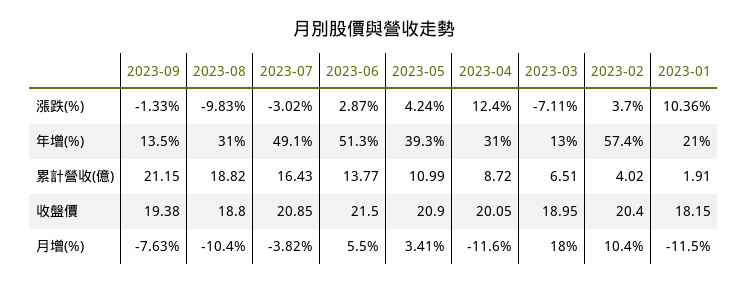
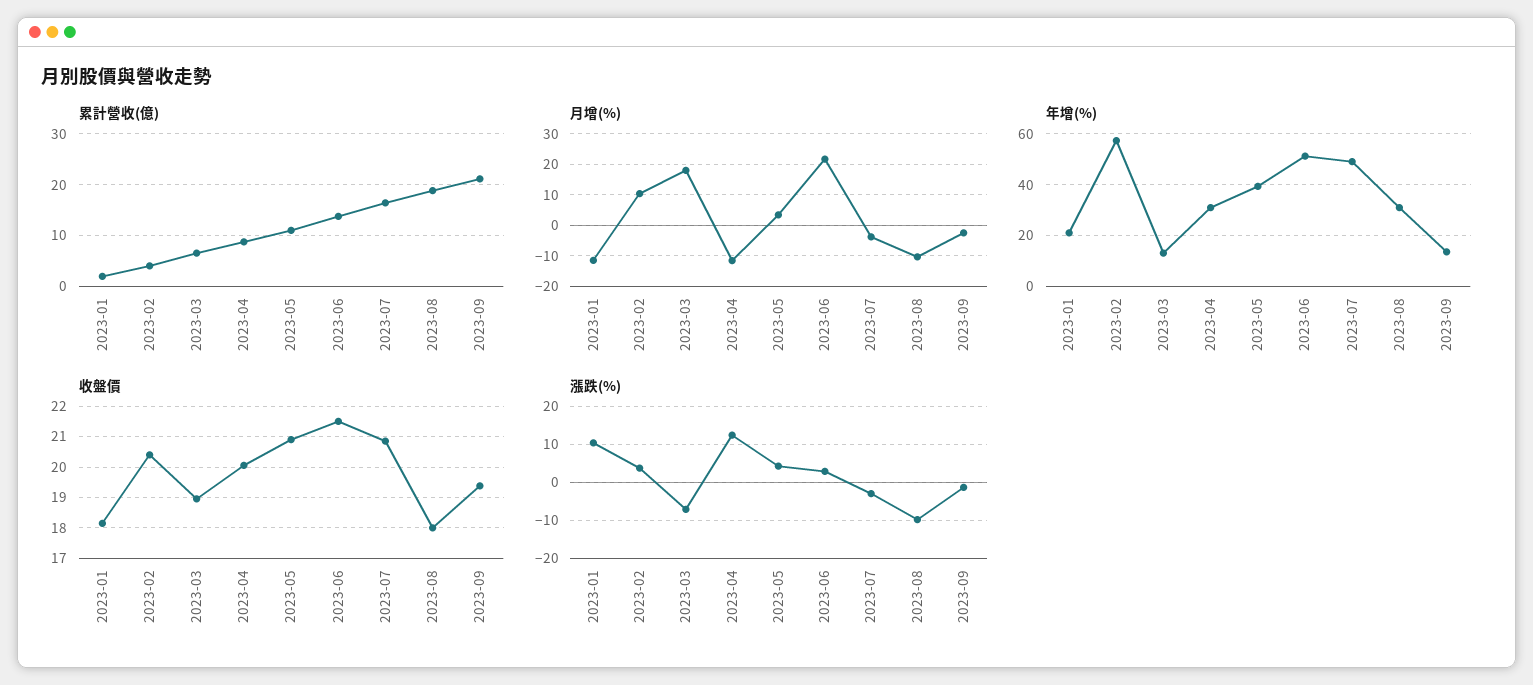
  {
    "漲跌(%)": {
      "2023-09": -1.33,
      "2023-08": -9.83,
      "2023-07": -3.02,
      "2023-06": 2.87,
      "2023-05": 4.24,
      "2023-04": 12.4,
      "2023-03": -7.11,
      "2023-02": 3.7,
      "2023-01": 10.36
    },
    "年增(%)": {
      "2023-09": 13.5,
      "2023-08": 31,
      "2023-07": 49.1,
      "2023-06": 51.3,
      "2023-05": 39.3,
      "2023-04": 31,
      "2023-03": 13,
      "2023-02": 57.4,
      "2023-01": 21
    },
    "累計營收(億)": {
      "2023-09": 21.15,
      "2023-08": 18.82,
      "2023-07": 16.43,
      "2023-06": 13.77,
      "2023-05": 10.99,
      "2023-04": 8.72,
      "2023-03": 6.51,
      "2023-02": 4.02,
      "2023-01": 1.91
    },
    "收盤價": {
      "2023-09": 19.38,
-     "2023-08": 18.8,
+     "2023-08": 18,
      "2023-07": 20.85,
      "2023-06": 21.5,
      "2023-05": 20.9,
      "2023-04": 20.05,
      "2023-03": 18.95,
      "2023-02": 20.4,
      "2023-01": 18.15
    },
    "月增(%)": {
-     "2023-09": -7.63,
+     "2023-09": -2,
      "2023-08": -10.4,
      "2023-07": -3.82,
-     "2023-06": 5.5,
+     "2023-06": 22,
      "2023-05": 3.41,
      "2023-04": -11.6,
      "2023-03": 18,
      "2023-02": 10.4,
      "2023-01": -11.5
    }
  }

